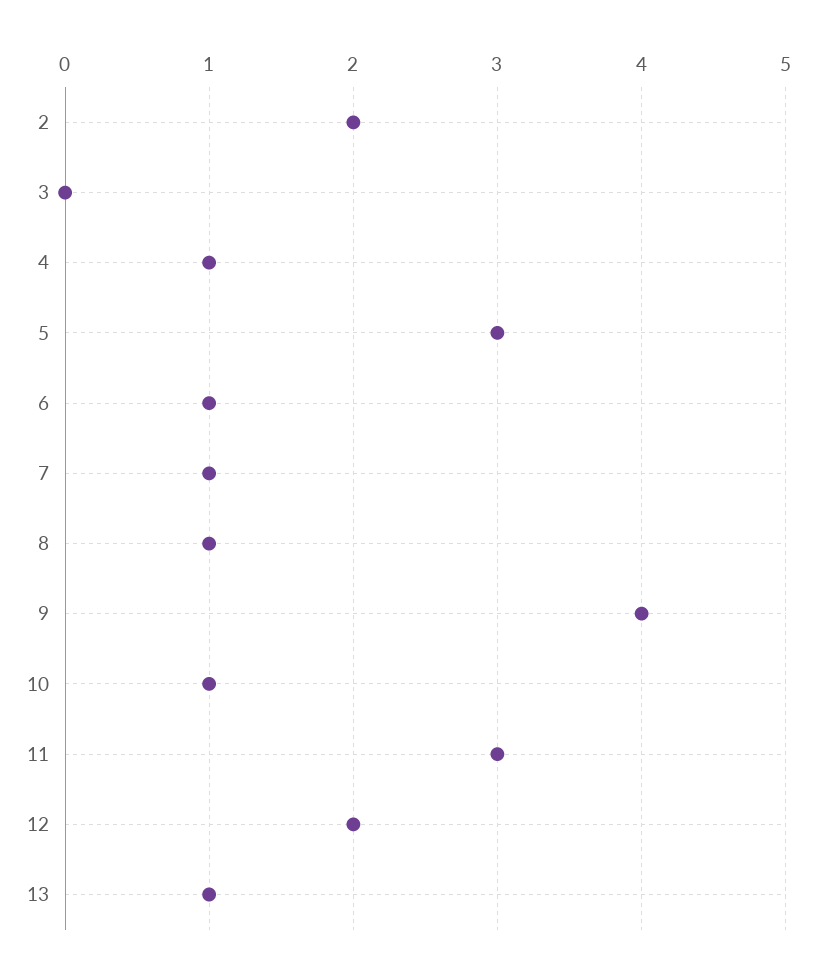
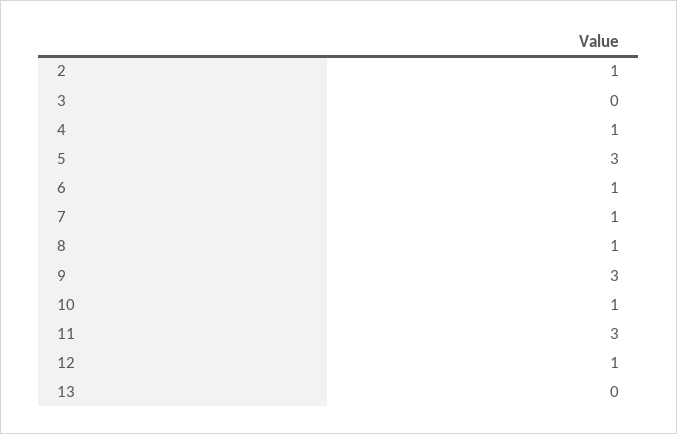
  {
-   "2": 2,
+   "2": 1,
    "3": 0,
    "4": 1,
    "5": 3,
    "6": 1,
    "7": 1,
    "8": 1,
-   "9": 4,
+   "9": 3,
    "10": 1,
    "11": 3,
-   "12": 2,
+   "12": 1,
-   "13": 1
+   "13": 0
  }

